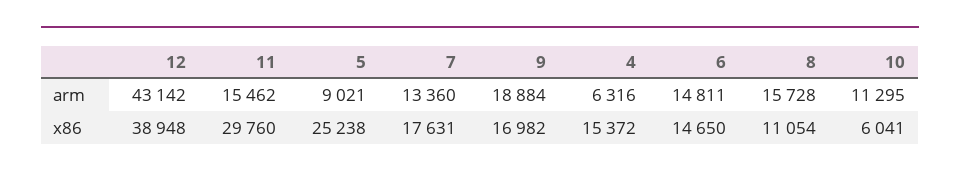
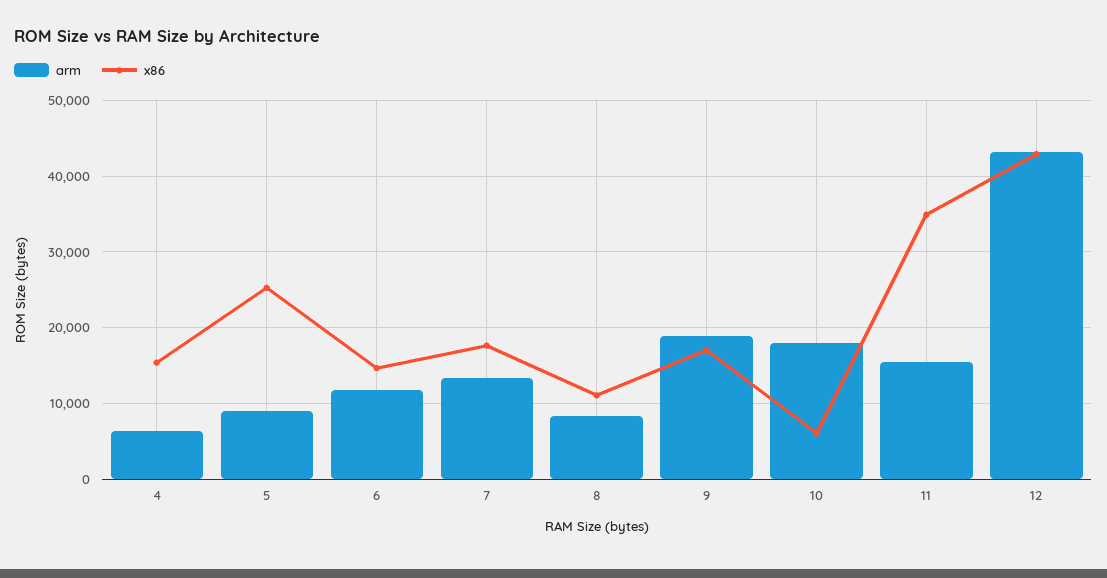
  {
    "arm": {
      "12": 43142,
      "11": 15462,
      "5": 9021,
      "7": 13360,
      "9": 18884,
      "4": 6316,
-     "6": 14811,
+     "6": 12000,
-     "8": 15728,
+     "8": 8000,
-     "10": 11295
+     "10": 18000
    },
    "x86": {
-     "12": 38948,
+     "12": 43000,
-     "11": 29760,
+     "11": 35000,
      "5": 25238,
      "7": 17631,
      "9": 16982,
      "4": 15372,
      "6": 14650,
      "8": 11054,
      "10": 6041
    }
  }

